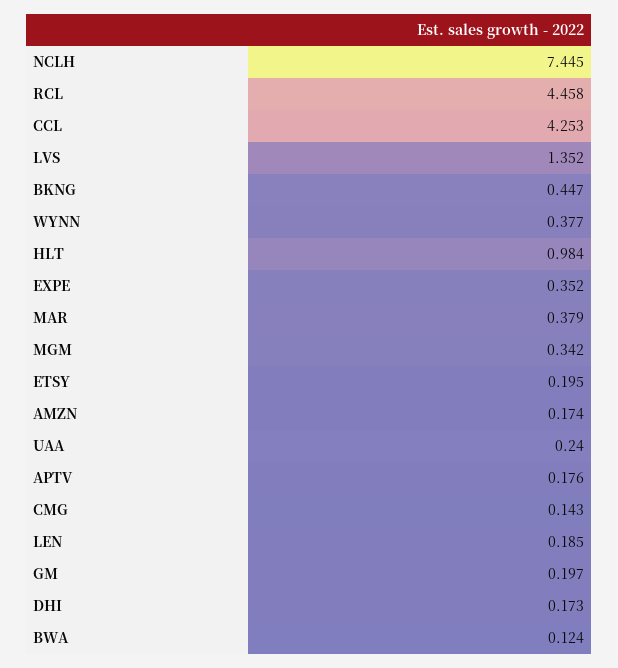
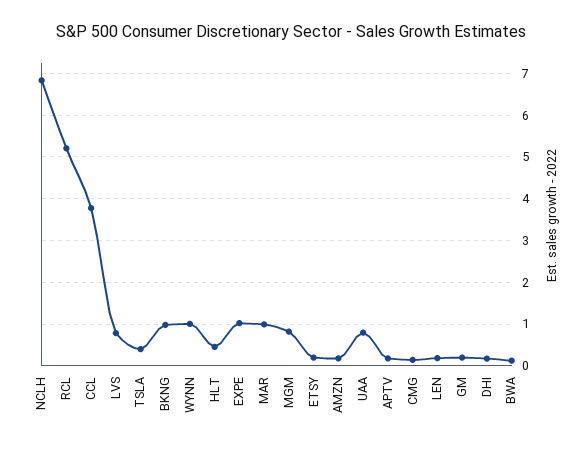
  {
-   "NCLH": 7.445,
+   "NCLH": 6.8,
-   "RCL": 4.458,
+   "RCL": 5.2,
-   "CCL": 4.253,
+   "CCL": 3.8,
-   "LVS": 1.352,
+   "LVS": 0.8,
-   "BKNG": 0.447,
+   "BKNG": 1,
-   "WYNN": 0.377,
+   "WYNN": 1,
-   "HLT": 0.984,
+   "HLT": 0.4,
-   "EXPE": 0.352,
+   "EXPE": 1,
-   "MAR": 0.379,
+   "MAR": 1,
-   "MGM": 0.342,
+   "MGM": 0.8,
    "ETSY": 0.195,
    "AMZN": 0.174,
-   "UAA": 0.24,
+   "UAA": 0.8,
    "APTV": 0.176,
    "CMG": 0.143,
    "LEN": 0.185,
    "GM": 0.197,
    "DHI": 0.173,
-   "BWA": 0.124
+   "BWA": 0.124,
+   "TSLA": 0.4
  }

